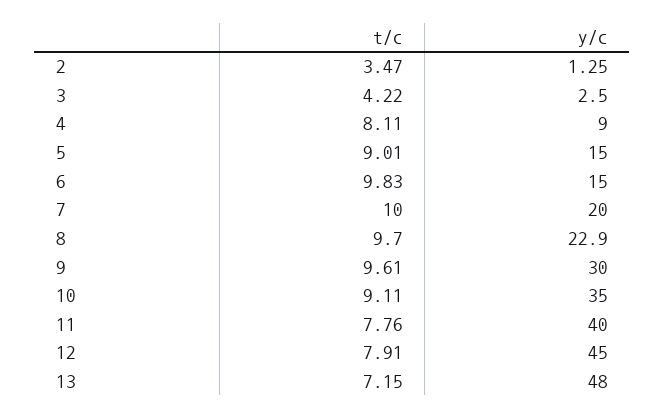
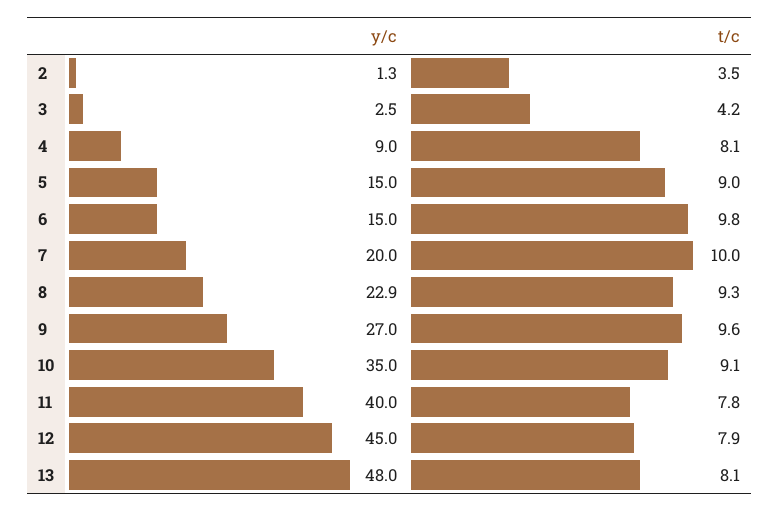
  {
    "t/c": {
      "2": 3.47,
      "3": 4.22,
      "4": 8.11,
      "5": 9.01,
      "6": 9.83,
      "7": 10,
-     "8": 9.7,
+     "8": 9.3,
      "9": 9.61,
      "10": 9.11,
      "11": 7.76,
      "12": 7.91,
-     "13": 7.15
+     "13": 8.1
    },
    "y/c": {
      "2": 1.25,
      "3": 2.5,
      "4": 9,
      "5": 15,
      "6": 15,
      "7": 20,
      "8": 22.9,
-     "9": 30,
+     "9": 27,
      "10": 35,
      "11": 40,
      "12": 45,
      "13": 48
    }
  }

